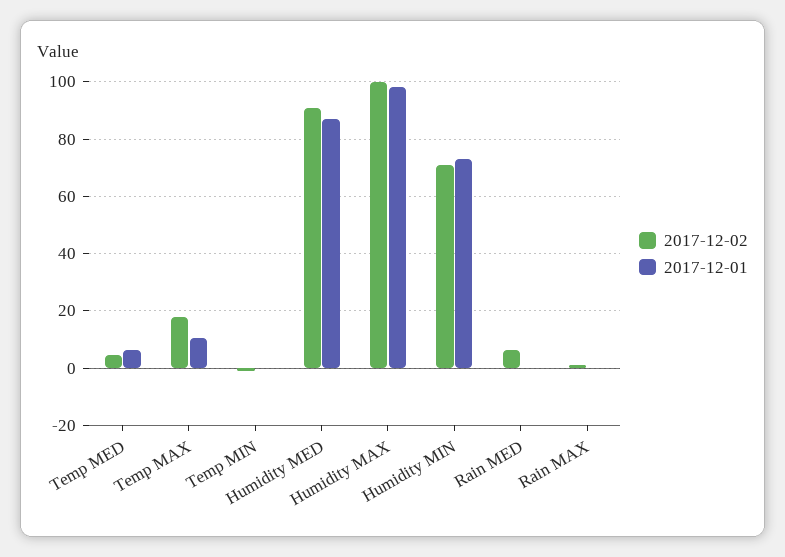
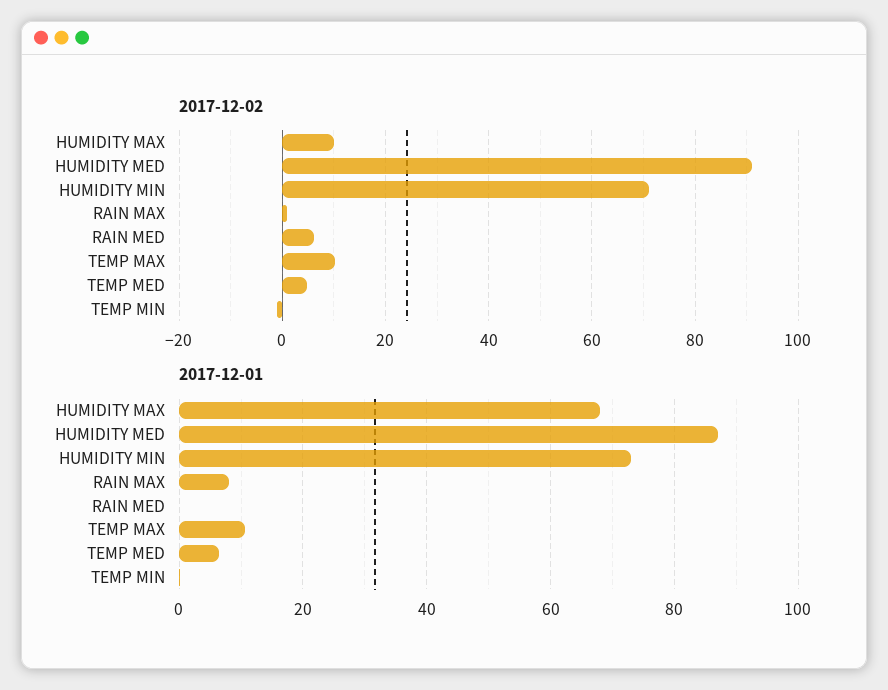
  {
    "2017-12-02": {
      "Temp MED": 4,
-     "Temp MAX": 17.5,
+     "Temp MAX": 10,
      "Temp MIN": -2,
      "Humidity MED": 92,
-     "Humidity MAX": 100,
+     "Humidity MAX": 10,
      "Humidity MIN": 72,
      "Rain MED": 6,
      "Rain MAX": 2
    },
    "2017-12-01": {
      "Temp MED": 6,
      "Temp MAX": 10,
      "Temp MIN": 0,
      "Humidity MED": 88,
-     "Humidity MAX": 97.5,
+     "Humidity MAX": 68,
      "Humidity MIN": 74,
      "Rain MED": 0,
-     "Rain MAX": 0
+     "Rain MAX": 8
    }
  }

